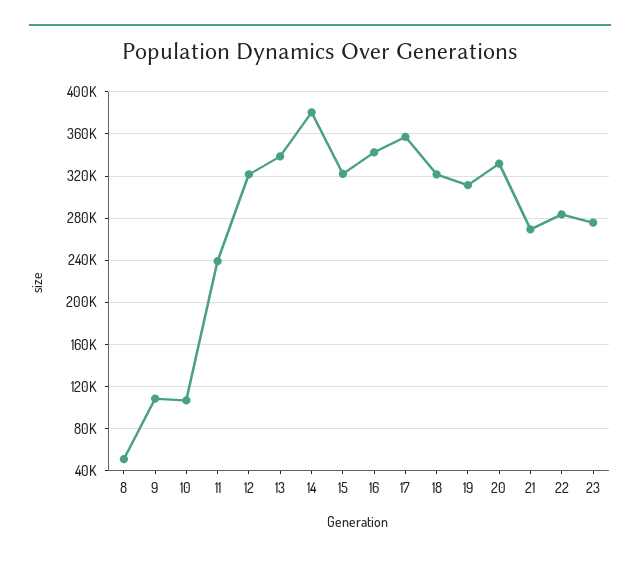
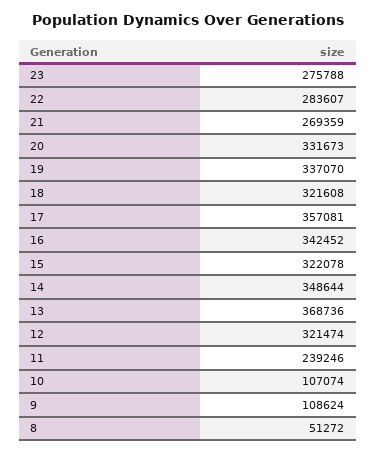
  {
    "8": 51272,
    "9": 108624,
    "10": 107074,
    "11": 239246,
    "12": 321474,
-   "13": 340000,
+   "13": 368736,
-   "14": 380000,
+   "14": 348644,
    "15": 322078,
    "16": 342452,
    "17": 357081,
    "18": 321608,
-   "19": 310000,
+   "19": 337070,
    "20": 331673,
    "21": 269359,
    "22": 283607,
    "23": 275788
  }

